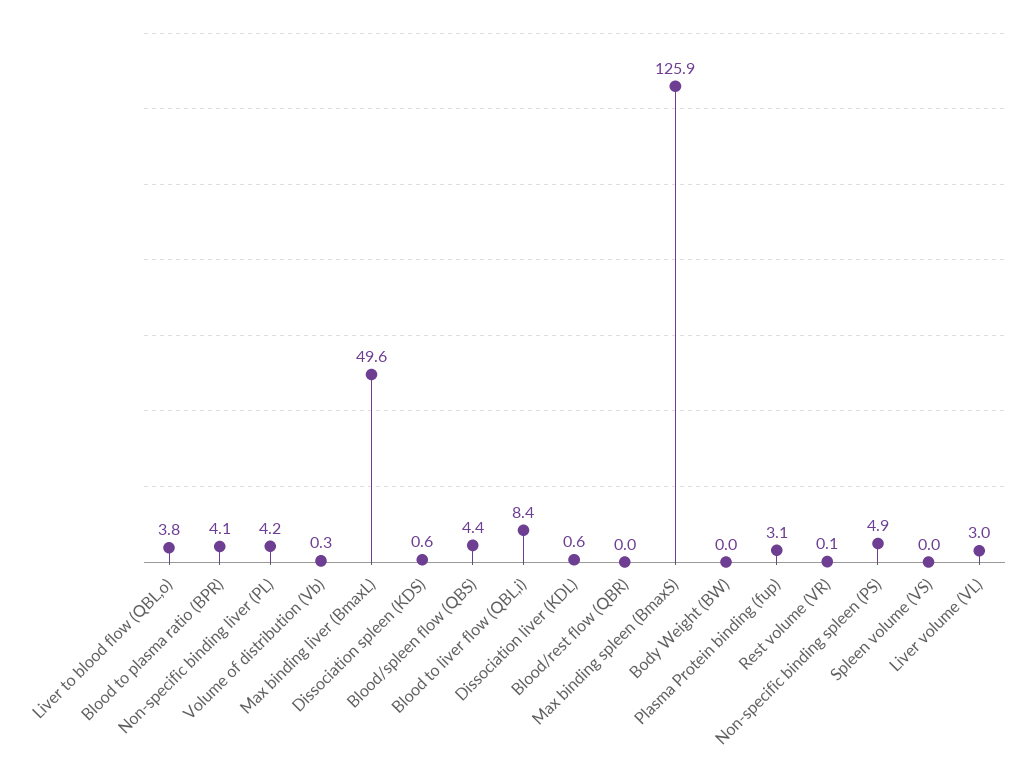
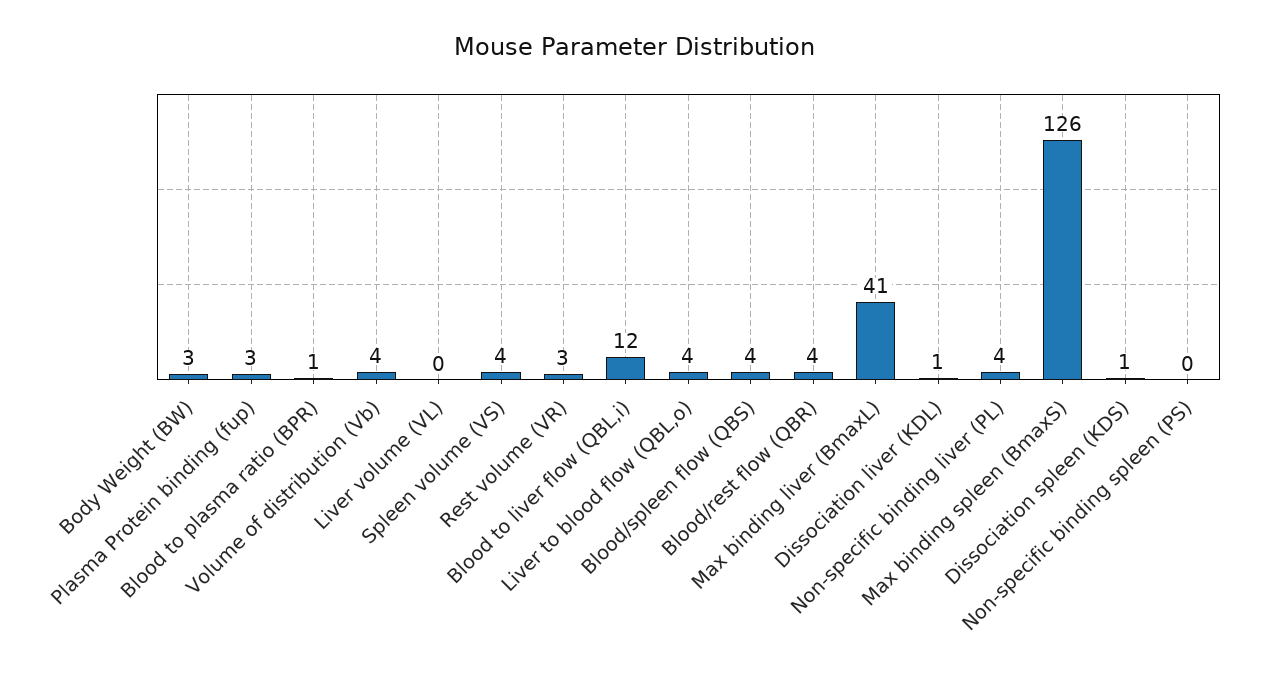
  {
    "Liver to blood flow (QBL,o)": 3.8,
-   "Blood to plasma ratio (BPR)": 4.1,
+   "Blood to plasma ratio (BPR)": 1,
    "Non-specific binding liver (PL)": 4.2,
-   "Volume of distribution (Vb)": 0.3,
+   "Volume of distribution (Vb)": 4,
-   "Max binding liver (BmaxL)": 49.6,
+   "Max binding liver (BmaxL)": 41,
    "Dissociation spleen (KDS)": 0.6,
    "Blood/spleen flow (QBS)": 4.4,
-   "Blood to liver flow (QBL,i)": 8.4,
+   "Blood to liver flow (QBL,i)": 12,
    "Dissociation liver (KDL)": 0.6,
-   "Blood/rest flow (QBR)": 0,
+   "Blood/rest flow (QBR)": 4,
    "Max binding spleen (BmaxS)": 125.9,
-   "Body Weight (BW)": 0,
+   "Body Weight (BW)": 3,
    "Plasma Protein binding (fup)": 3.1,
-   "Rest volume (VR)": 0.1,
+   "Rest volume (VR)": 3,
-   "Non-specific binding spleen (PS)": 4.9,
+   "Non-specific binding spleen (PS)": 0,
-   "Spleen volume (VS)": 0,
+   "Spleen volume (VS)": 4,
-   "Liver volume (VL)": 3
+   "Liver volume (VL)": 0
  }

